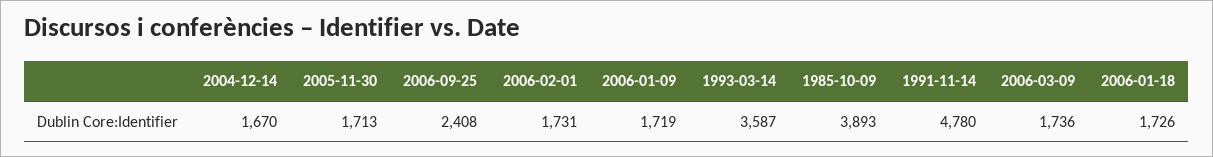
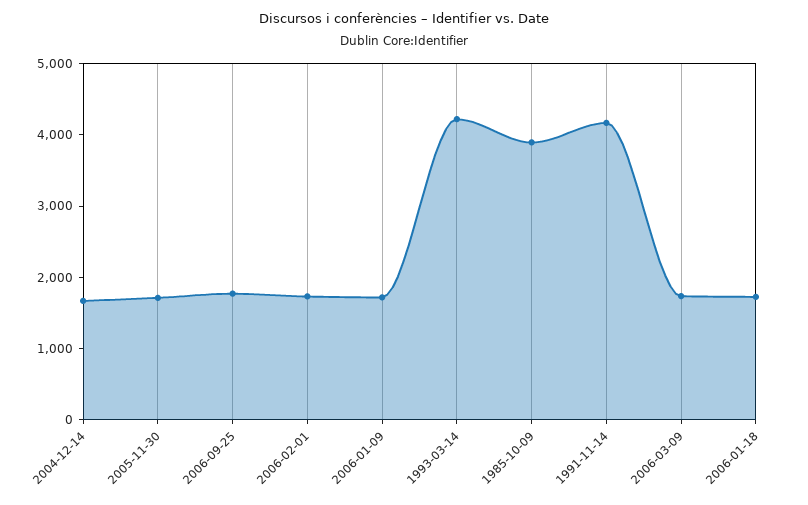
  {
    "2004-12-14": 1670,
    "2005-11-30": 1713,
-   "2006-09-25": 2408,
+   "2006-09-25": 1800,
    "2006-02-01": 1731,
    "2006-01-09": 1719,
-   "1993-03-14": 3587,
+   "1993-03-14": 4200,
    "1985-10-09": 3893,
-   "1991-11-14": 4780,
+   "1991-11-14": 4200,
    "2006-03-09": 1736,
    "2006-01-18": 1726
  }

